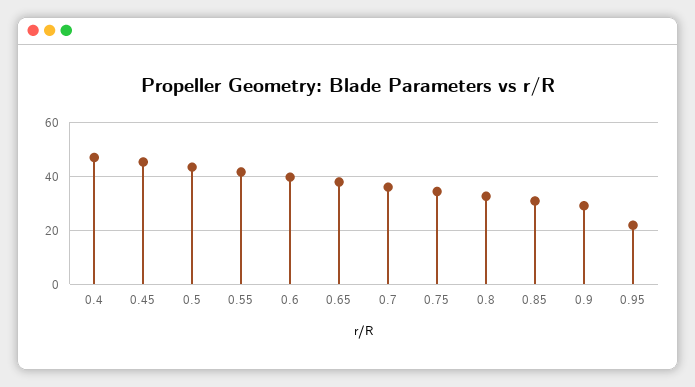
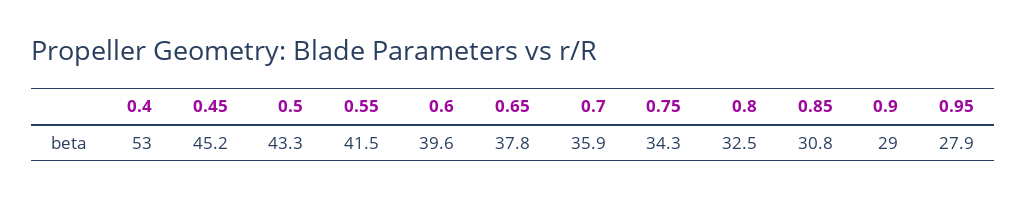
  {
-   "0.4": 47.5,
+   "0.4": 53,
    "0.45": 45.2,
    "0.5": 43.3,
    "0.55": 41.5,
    "0.6": 39.6,
    "0.65": 37.8,
    "0.7": 35.9,
    "0.75": 34.3,
    "0.8": 32.5,
    "0.85": 30.8,
    "0.9": 29,
-   "0.95": 22.5
+   "0.95": 27.9
  }

